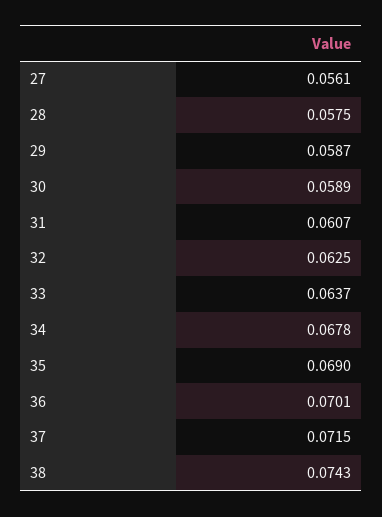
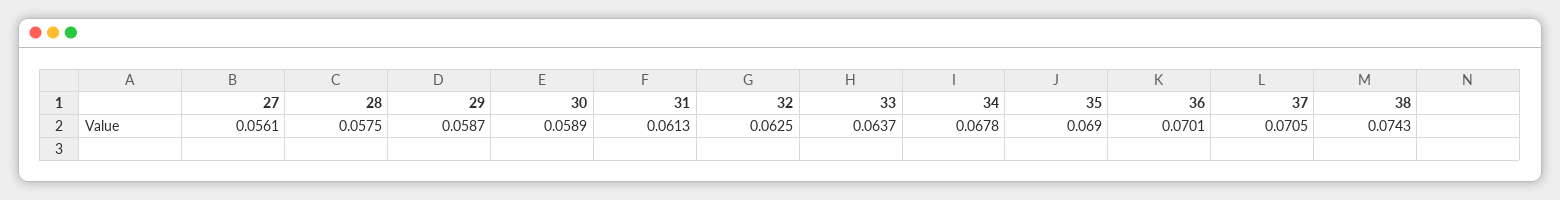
  {
    "27": 0.0561,
    "28": 0.0575,
    "29": 0.0587,
    "30": 0.0589,
-   "31": 0.0607,
+   "31": 0.0613,
    "32": 0.0625,
    "33": 0.0637,
    "34": 0.0678,
    "35": 0.069,
    "36": 0.0701,
-   "37": 0.0715,
+   "37": 0.0705,
    "38": 0.0743
  }

